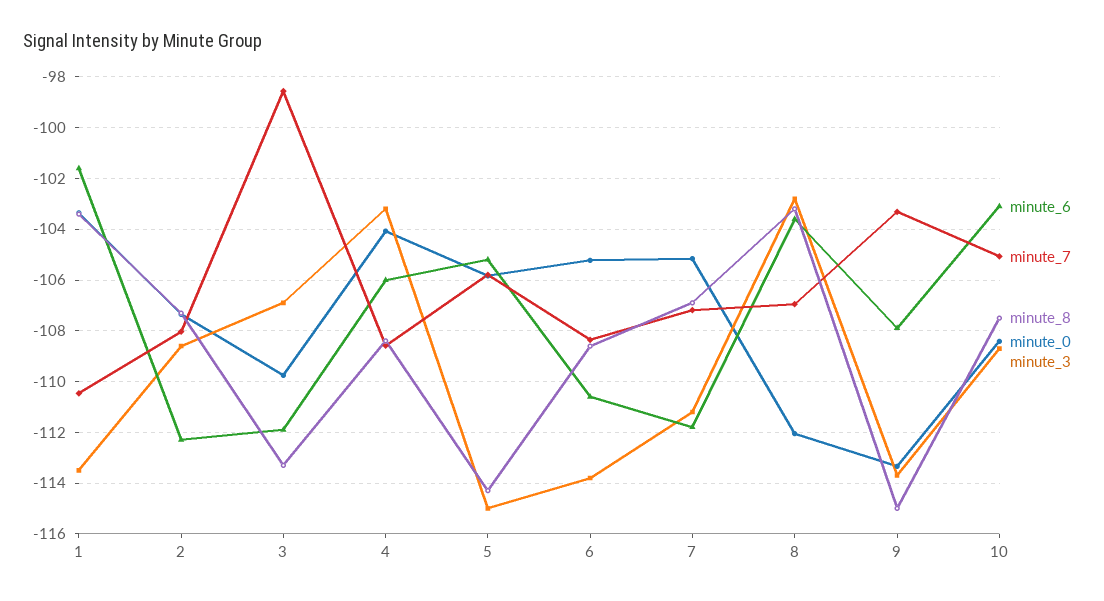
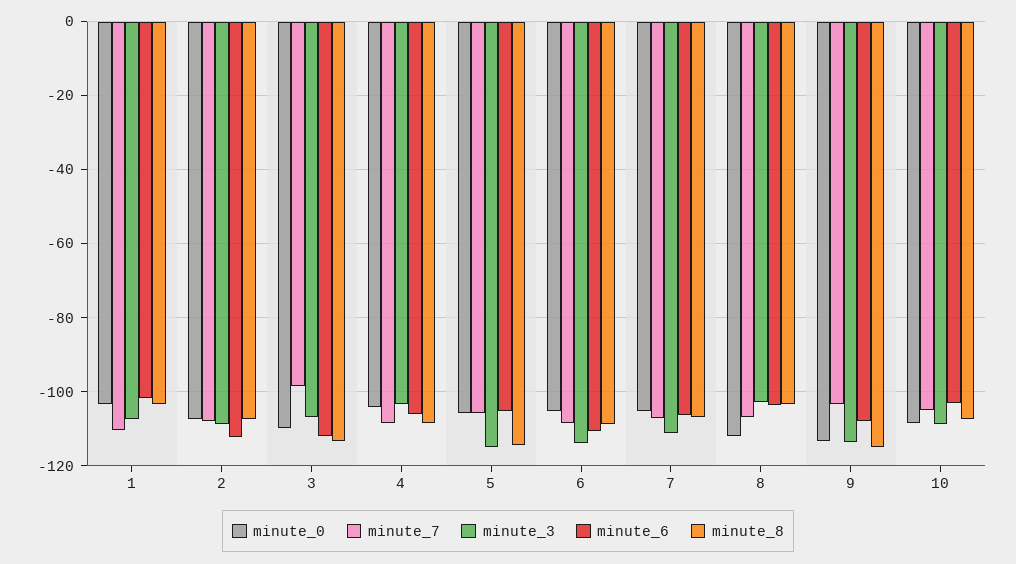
  {
    "minute_6": {
      "1": -101.5,
      "2": -112.25,
      "3": -112,
      "4": -106,
      "5": -105.25,
      "6": -110.5,
-     "7": -111.75,
+     "7": -106,
      "8": -103.5,
      "9": -108,
      "10": -103
    },
    "minute_7": {
      "1": -110.5,
      "2": -108,
      "3": -98.5,
      "4": -108.5,
      "5": -105.75,
      "6": -108.25,
      "7": -107.25,
      "8": -107,
      "9": -103.25,
      "10": -105
    },
    "minute_8": {
      "1": -103.5,
      "2": -107.25,
      "3": -113.25,
      "4": -108.5,
      "5": -114.25,
      "6": -108.5,
      "7": -107,
      "8": -103.25,
      "9": -115,
      "10": -107.5
    },
    "minute_0": {
      "1": -103.25,
      "2": -107.25,
      "3": -109.75,
      "4": -104,
      "5": -105.75,
      "6": -105.25,
      "7": -105.25,
      "8": -112,
      "9": -113.25,
      "10": -108.5
    },
    "minute_3": {
-     "1": -113.5,
+     "1": -108,
      "2": -108.5,
      "3": -107,
      "4": -103.25,
      "5": -115,
      "6": -113.75,
      "7": -111.25,
      "8": -102.75,
      "9": -113.75,
      "10": -108.75
    }
  }

